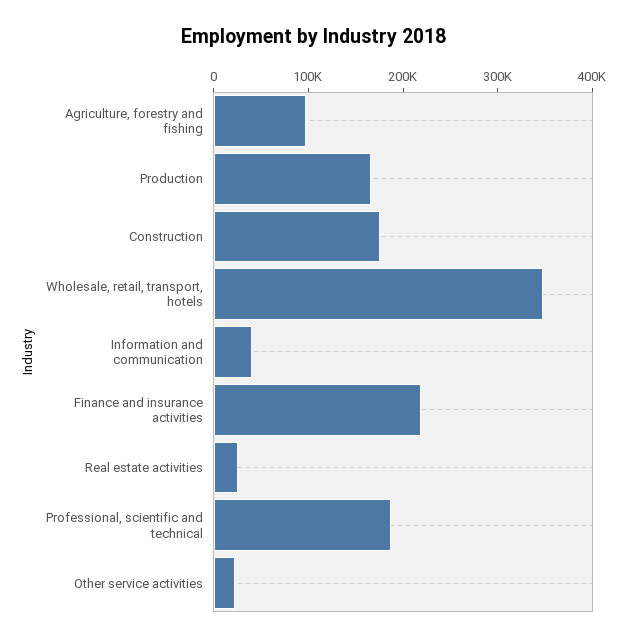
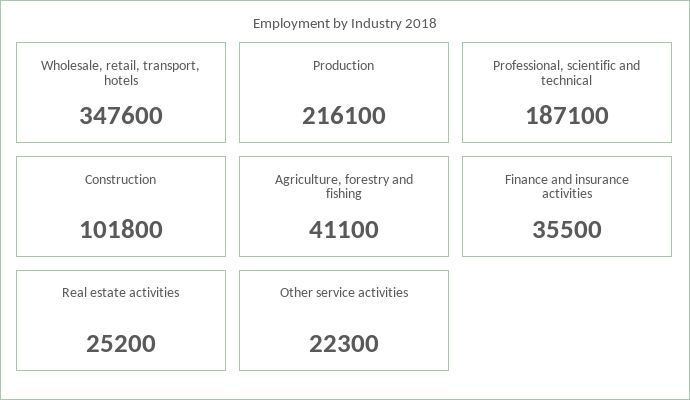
  {
-   "Agriculture, forestry and fishing": 100000,
+   "Agriculture, forestry and fishing": 41100,
-   "Production": 160000,
+   "Production": 216100,
-   "Construction": 180000,
+   "Construction": 101800,
    "Wholesale, retail, transport, hotels": 347600,
-   "Information and communication": 40000,
-   "Finance and insurance activities": 220000,
+   "Finance and insurance activities": 35500,
    "Real estate activities": 25200,
    "Professional, scientific and technical": 187100,
    "Other service activities": 22300
  }

